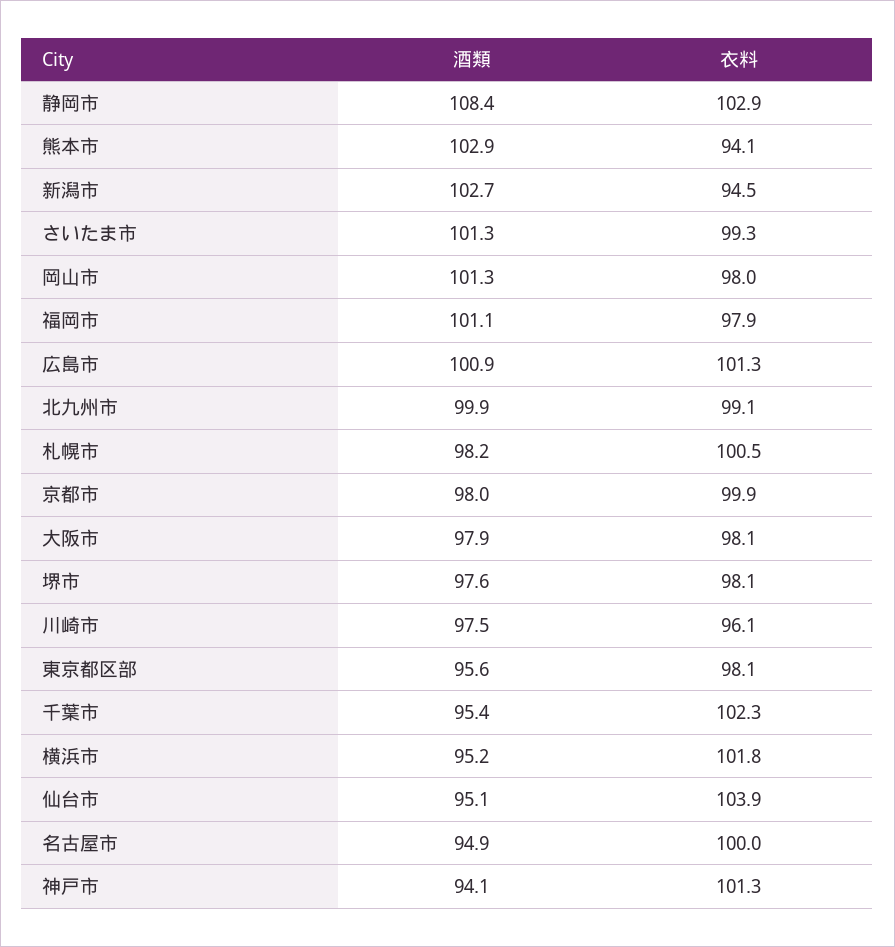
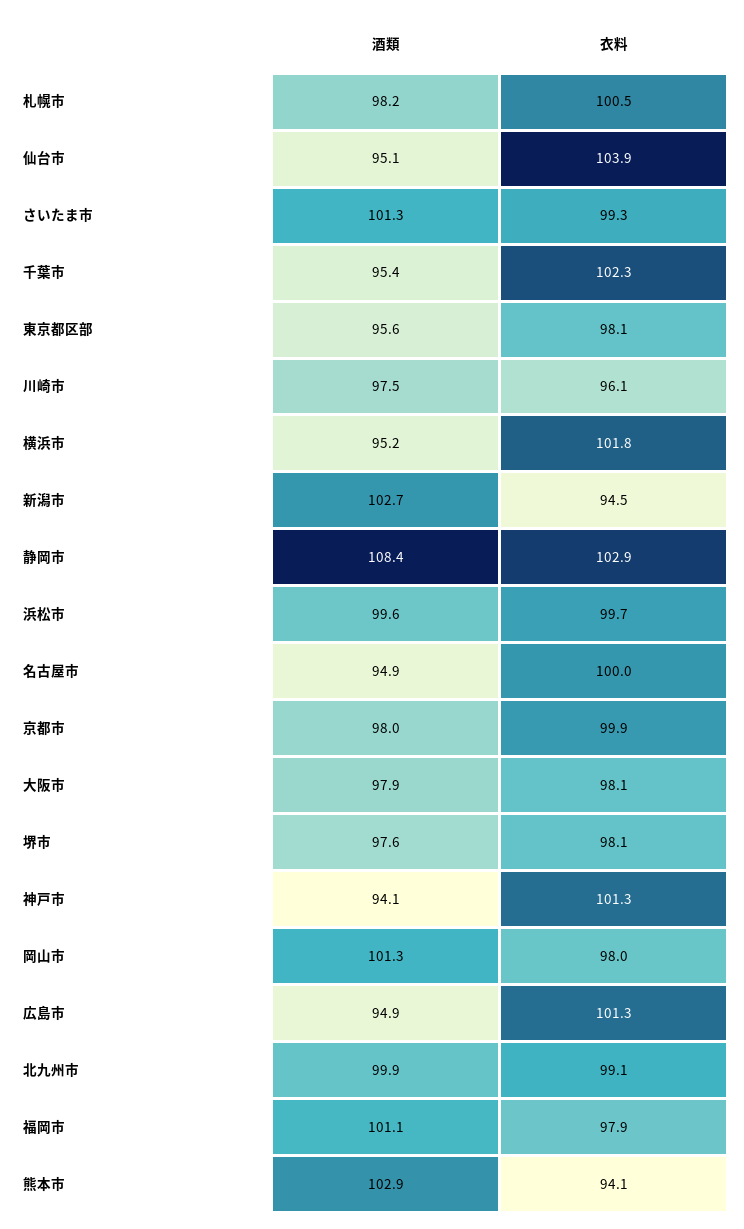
  {
    "酒類": {
      "静岡市": 108.4,
      "熊本市": 102.9,
      "新潟市": 102.7,
      "さいたま市": 101.3,
      "岡山市": 101.3,
      "福岡市": 101.1,
-     "広島市": 100.9,
+     "広島市": 94.9,
      "北九州市": 99.9,
      "札幌市": 98.2,
      "京都市": 98,
      "大阪市": 97.9,
      "堺市": 97.6,
      "川崎市": 97.5,
      "東京都区部": 95.6,
      "千葉市": 95.4,
      "横浜市": 95.2,
      "仙台市": 95.1,
      "名古屋市": 94.9,
-     "神戸市": 94.1
+     "神戸市": 94.1,
+     "浜松市": 99.6
    },
    "衣料": {
      "静岡市": 102.9,
      "熊本市": 94.1,
      "新潟市": 94.5,
      "さいたま市": 99.3,
      "岡山市": 98,
      "福岡市": 97.9,
      "広島市": 101.3,
      "北九州市": 99.1,
      "札幌市": 100.5,
      "京都市": 99.9,
      "大阪市": 98.1,
      "堺市": 98.1,
      "川崎市": 96.1,
      "東京都区部": 98.1,
      "千葉市": 102.3,
      "横浜市": 101.8,
      "仙台市": 103.9,
      "名古屋市": 100,
-     "神戸市": 101.3
+     "神戸市": 101.3,
+     "浜松市": 99.7
    }
  }

